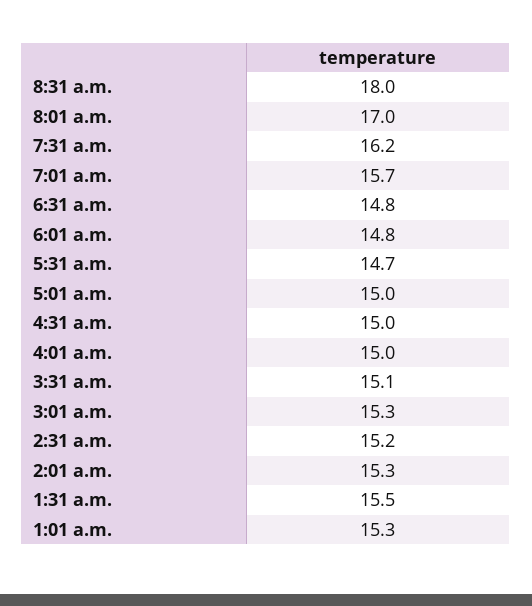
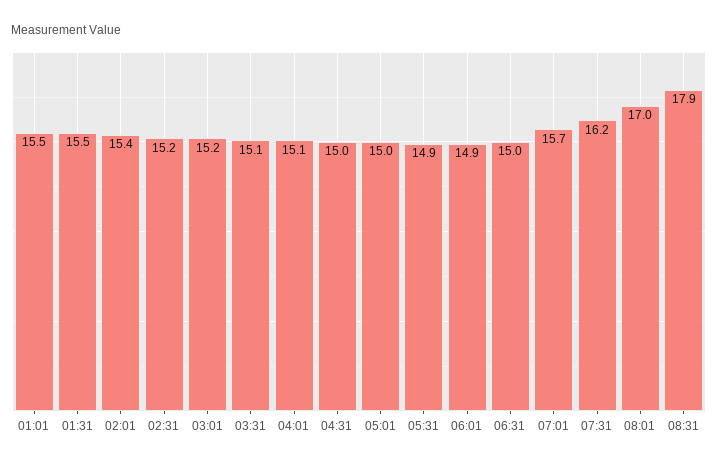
  {
-   "8:31 a.m.": 18,
+   "8:31 a.m.": 17.9,
    "8:01 a.m.": 17,
    "7:31 a.m.": 16.2,
    "7:01 a.m.": 15.7,
-   "6:31 a.m.": 14.8,
+   "6:31 a.m.": 15,
-   "6:01 a.m.": 14.8,
+   "6:01 a.m.": 14.9,
-   "5:31 a.m.": 14.7,
+   "5:31 a.m.": 14.9,
    "5:01 a.m.": 15,
    "4:31 a.m.": 15,
-   "4:01 a.m.": 15,
+   "4:01 a.m.": 15.1,
    "3:31 a.m.": 15.1,
-   "3:01 a.m.": 15.3,
+   "3:01 a.m.": 15.2,
    "2:31 a.m.": 15.2,
-   "2:01 a.m.": 15.3,
+   "2:01 a.m.": 15.4,
    "1:31 a.m.": 15.5,
-   "1:01 a.m.": 15.3
+   "1:01 a.m.": 15.5
  }

